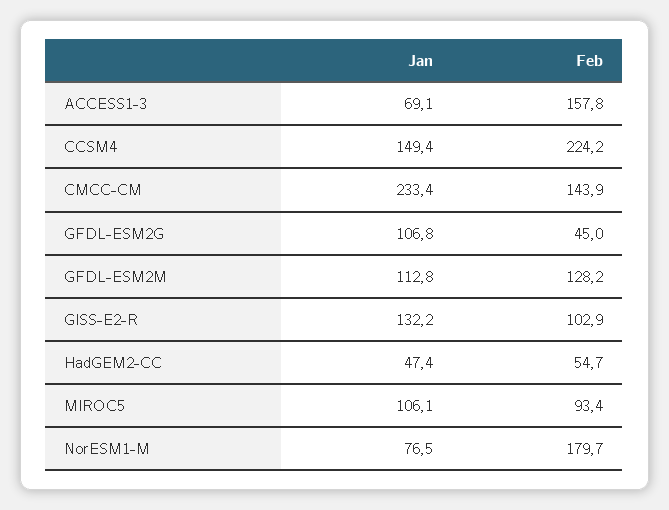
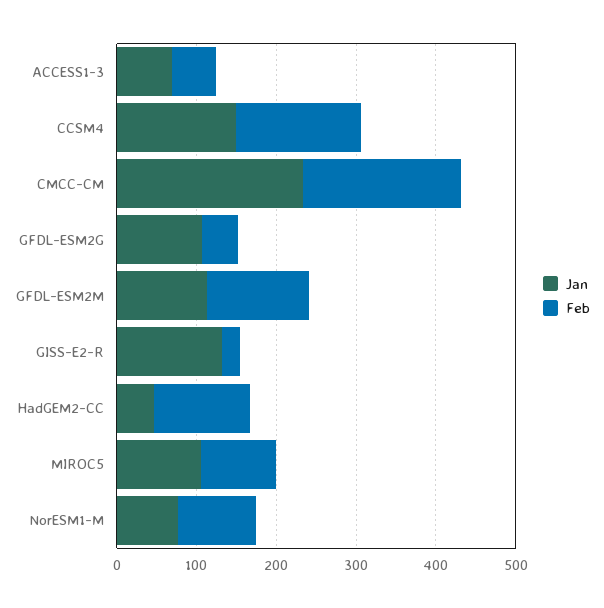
  {
    "Jan": {
      "ACCESS1-3": 69.1,
      "CCSM4": 149.4,
      "CMCC-CM": 233.4,
      "GFDL-ESM2G": 106.8,
      "GFDL-ESM2M": 112.8,
      "GISS-E2-R": 132.2,
      "HadGEM2-CC": 47.4,
      "MIROC5": 106.1,
      "NorESM1-M": 76.5
    },
    "Feb": {
-     "ACCESS1-3": 157.8,
+     "ACCESS1-3": 60,
-     "CCSM4": 224.2,
+     "CCSM4": 160,
-     "CMCC-CM": 143.9,
+     "CMCC-CM": 200,
      "GFDL-ESM2G": 45,
      "GFDL-ESM2M": 128.2,
-     "GISS-E2-R": 102.9,
+     "GISS-E2-R": 20,
-     "HadGEM2-CC": 54.7,
+     "HadGEM2-CC": 120,
      "MIROC5": 93.4,
-     "NorESM1-M": 179.7
+     "NorESM1-M": 100
    }
  }

